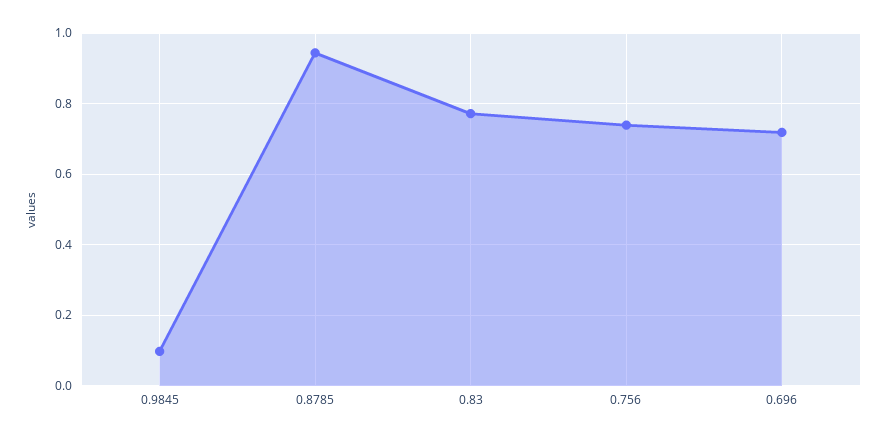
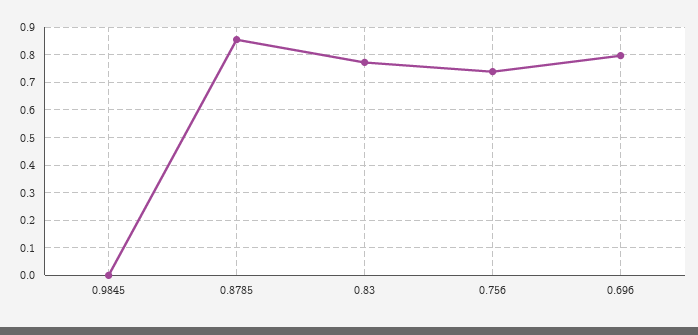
  {
-   "0.9845": 0.1,
+   "0.9845": 0,
-   "0.8785": 0.94,
+   "0.8785": 0.85,
    "0.83": 0.78,
    "0.756": 0.74,
-   "0.696": 0.72
+   "0.696": 0.8
  }

